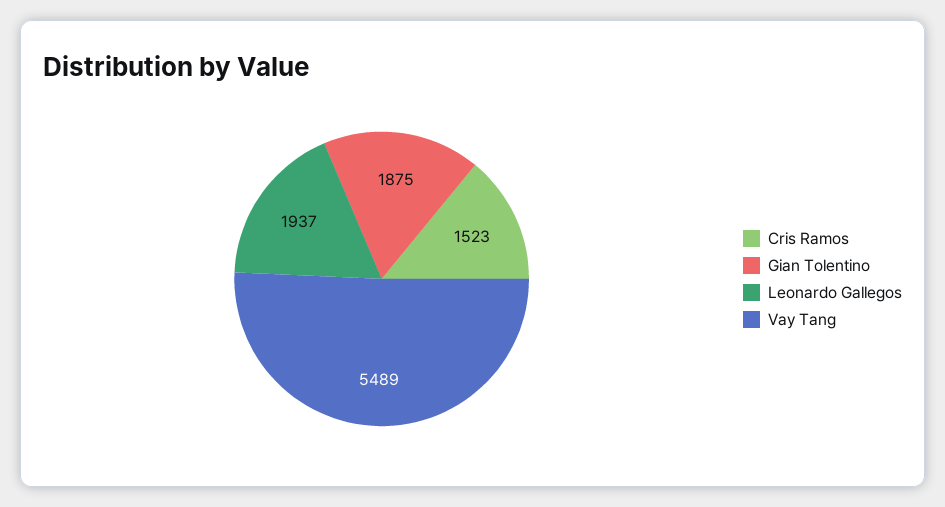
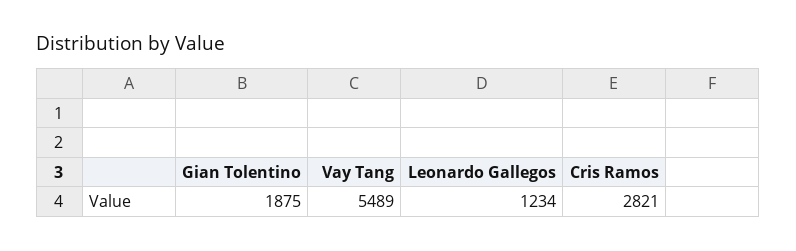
  {
-   "Cris Ramos": 1523,
+   "Cris Ramos": 2821,
    "Gian Tolentino": 1875,
-   "Leonardo Gallegos": 1937,
+   "Leonardo Gallegos": 1234,
    "Vay Tang": 5489
  }

